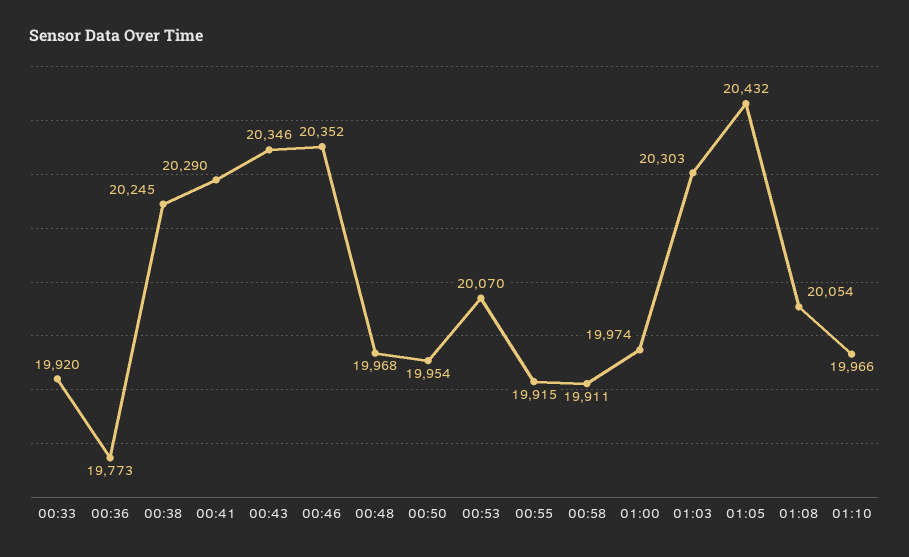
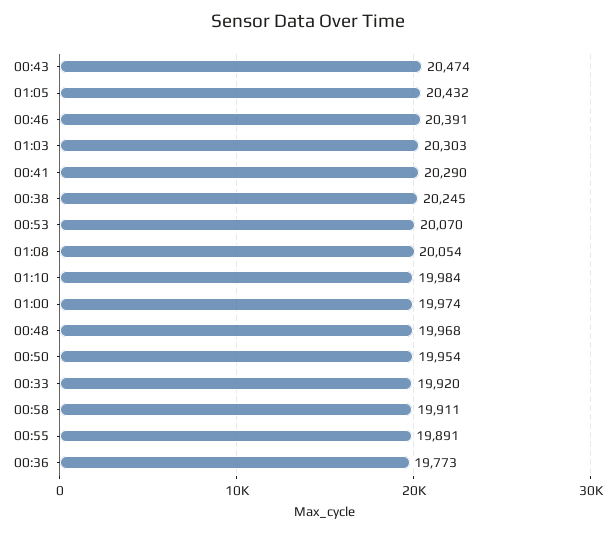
  {
    "00:33": 19920,
    "00:36": 19773,
    "00:38": 20245,
    "00:41": 20290,
-   "00:43": 20346,
+   "00:43": 20474,
-   "00:46": 20352,
+   "00:46": 20391,
    "00:48": 19968,
    "00:50": 19954,
    "00:53": 20070,
-   "00:55": 19915,
+   "00:55": 19891,
    "00:58": 19911,
    "01:00": 19974,
    "01:03": 20303,
    "01:05": 20432,
    "01:08": 20054,
-   "01:10": 19966
+   "01:10": 19984
  }

